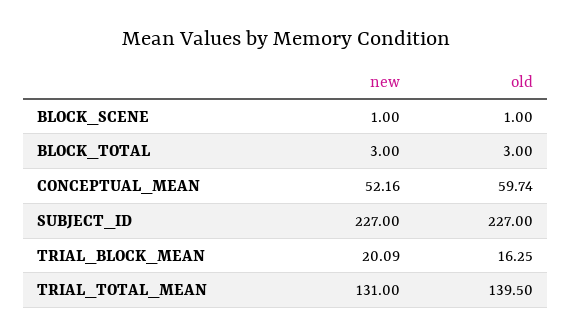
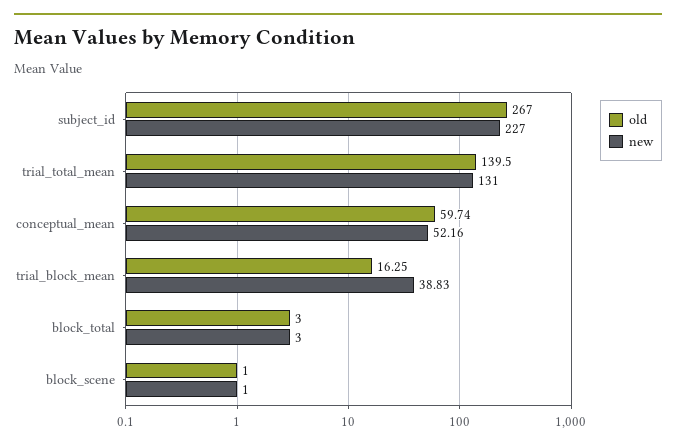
  {
    "new": {
      "BLOCK_SCENE": 1,
      "BLOCK_TOTAL": 3,
      "CONCEPTUAL_MEAN": 52.16,
      "SUBJECT_ID": 227,
-     "TRIAL_BLOCK_MEAN": 20.09,
+     "TRIAL_BLOCK_MEAN": 38.83,
      "TRIAL_TOTAL_MEAN": 131
    },
    "old": {
      "BLOCK_SCENE": 1,
      "BLOCK_TOTAL": 3,
      "CONCEPTUAL_MEAN": 59.74,
-     "SUBJECT_ID": 227,
+     "SUBJECT_ID": 267,
      "TRIAL_BLOCK_MEAN": 16.25,
      "TRIAL_TOTAL_MEAN": 139.5
    }
  }

